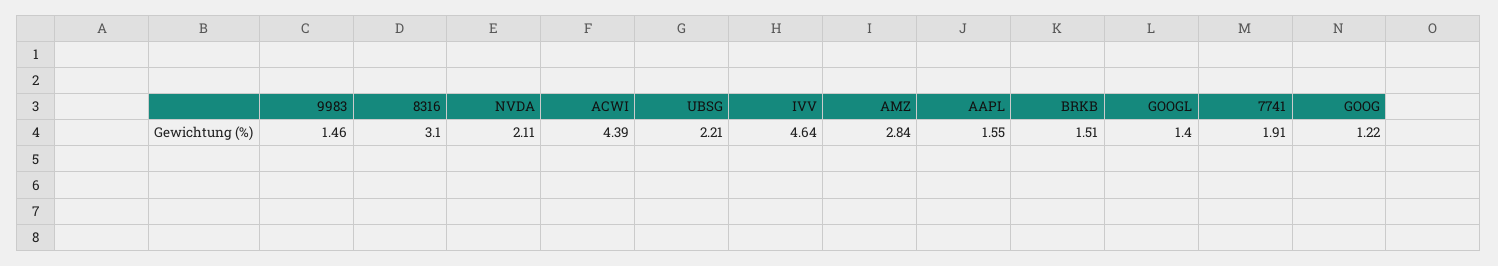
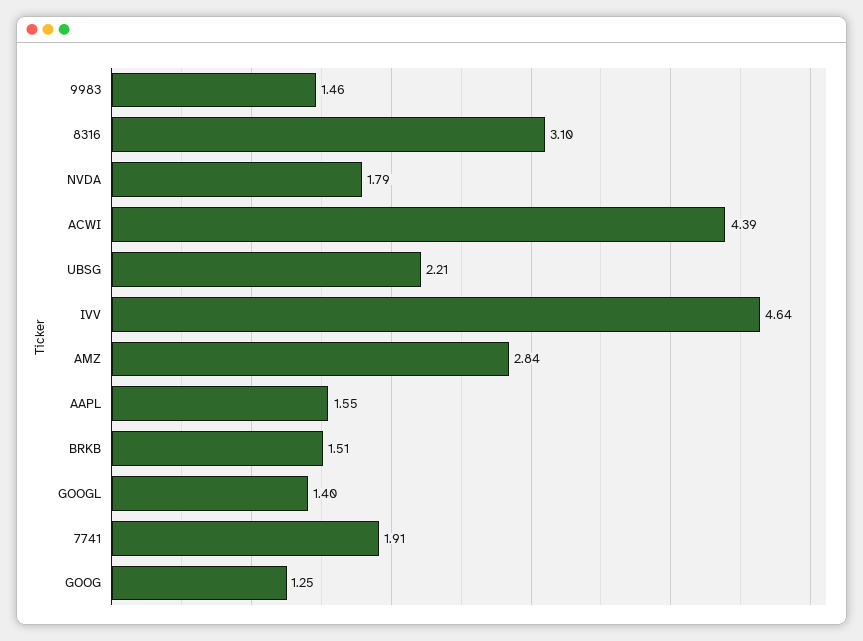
  {
    "9983": 1.46,
    "8316": 3.1,
-   "NVDA": 2.11,
+   "NVDA": 1.79,
    "ACWI": 4.39,
    "UBSG": 2.21,
    "IVV": 4.64,
    "AMZ": 2.84,
    "AAPL": 1.55,
    "BRKB": 1.51,
    "GOOGL": 1.4,
    "7741": 1.91,
-   "GOOG": 1.22
+   "GOOG": 1.25
  }

